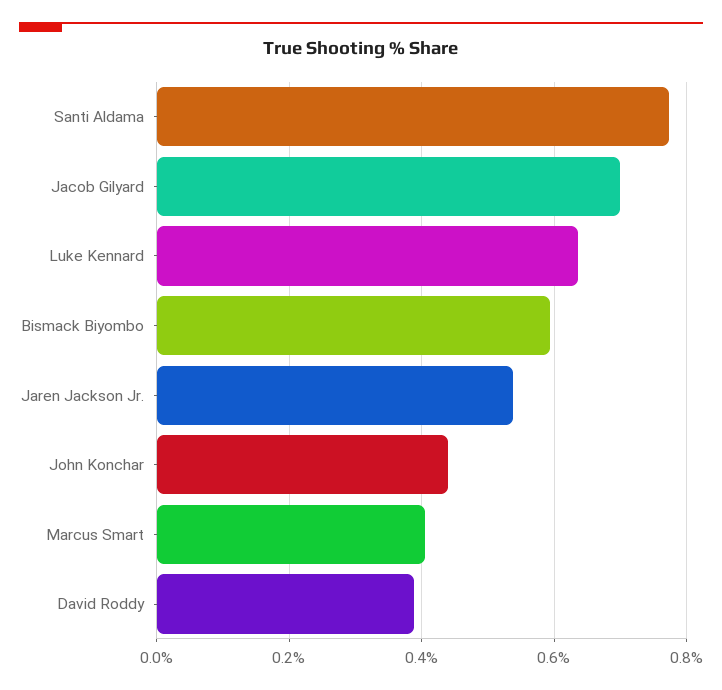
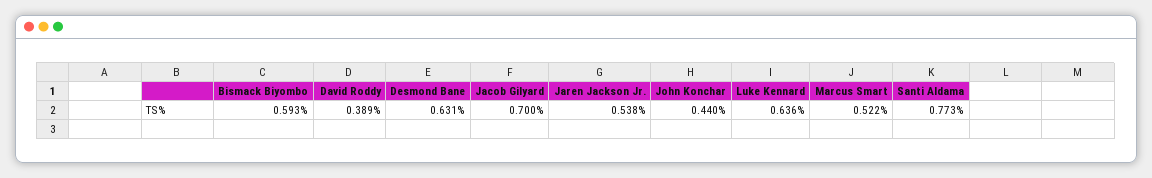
  {
    "Santi Aldama": 0.773,
    "Jacob Gilyard": 0.7,
    "Luke Kennard": 0.636,
    "Bismack Biyombo": 0.593,
    "Jaren Jackson Jr.": 0.538,
    "John Konchar": 0.44,
-   "Marcus Smart": 0.4,
+   "Marcus Smart": 0.522,
-   "David Roddy": 0.389
+   "David Roddy": 0.389,
+   "Desmond Bane": 0.631
  }

